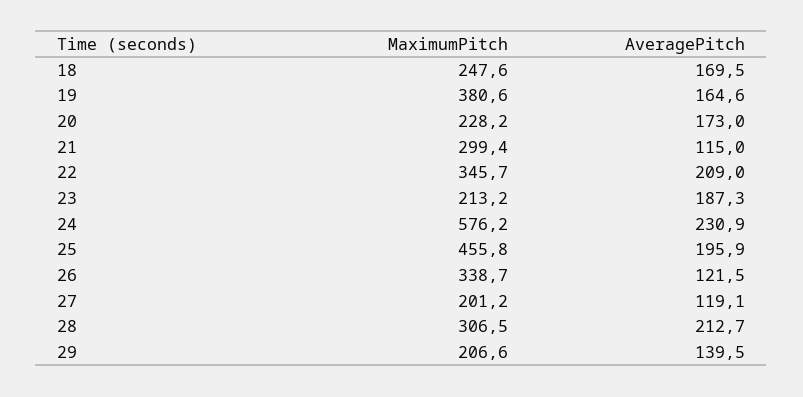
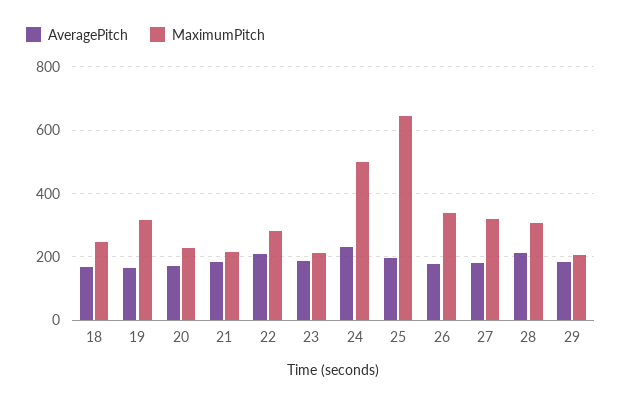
  {
    "MaximumPitch": {
      "18": 247.6,
-     "19": 380.6,
+     "19": 320,
      "20": 228.2,
-     "21": 299.4,
+     "21": 220,
-     "22": 345.7,
+     "22": 280,
      "23": 213.2,
-     "24": 576.2,
+     "24": 500,
-     "25": 455.8,
+     "25": 640,
      "26": 338.7,
-     "27": 201.2,
+     "27": 320,
      "28": 306.5,
      "29": 206.6
    },
    "AveragePitch": {
      "18": 169.5,
      "19": 164.6,
      "20": 173,
-     "21": 115,
+     "21": 180,
      "22": 209,
      "23": 187.3,
      "24": 230.9,
      "25": 195.9,
-     "26": 121.5,
+     "26": 180,
-     "27": 119.1,
+     "27": 180,
      "28": 212.7,
-     "29": 139.5
+     "29": 180
    }
  }

